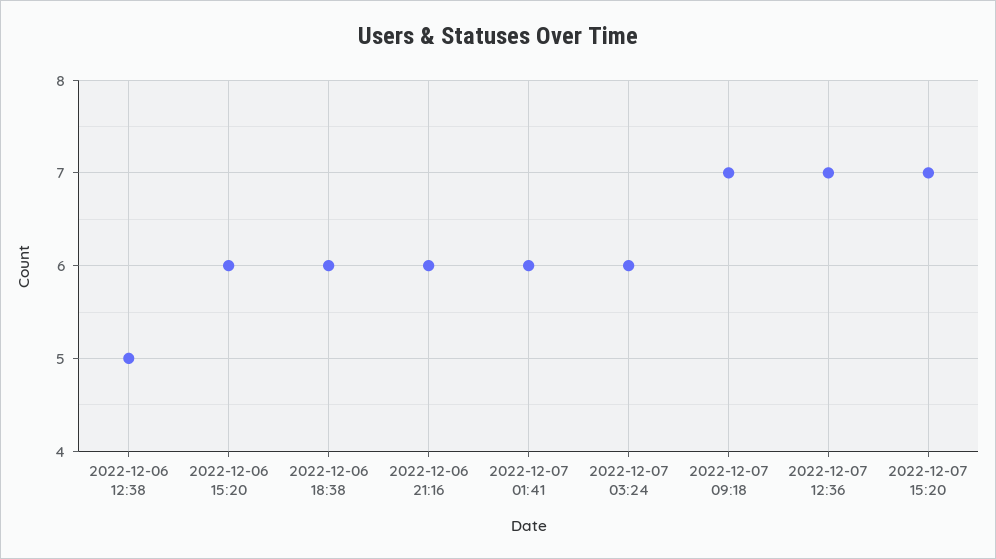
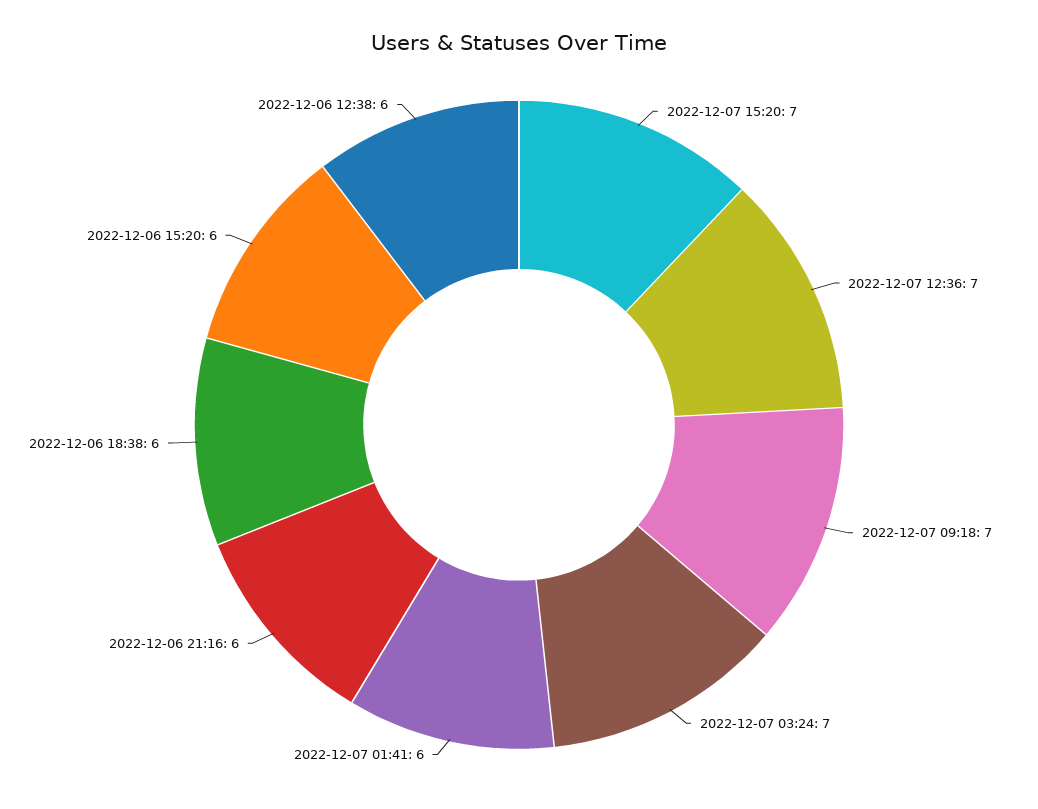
  {
-   "2022-12-06 12:38": 5,
+   "2022-12-06 12:38": 6,
    "2022-12-06 15:20": 6,
    "2022-12-06 18:38": 6,
    "2022-12-06 21:16": 6,
    "2022-12-07 01:41": 6,
-   "2022-12-07 03:24": 6,
+   "2022-12-07 03:24": 7,
    "2022-12-07 09:18": 7,
    "2022-12-07 12:36": 7,
    "2022-12-07 15:20": 7
  }

